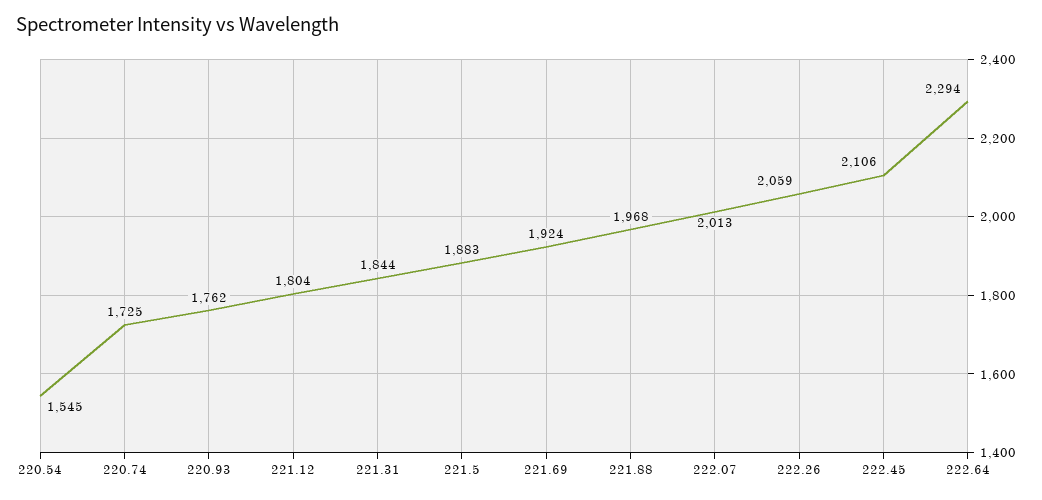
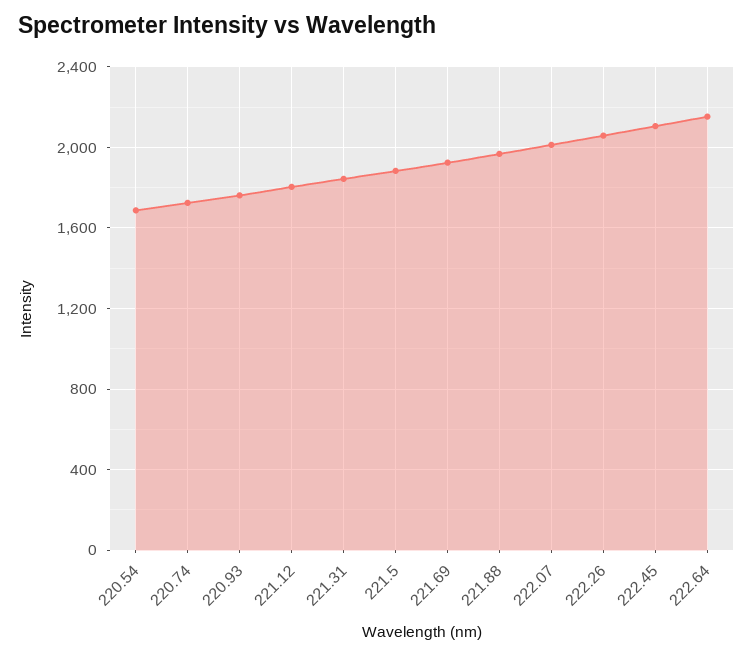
  {
-   "220.54": 1545,
+   "220.54": 1700,
    "220.74": 1725,
    "220.93": 1762,
    "221.12": 1804,
    "221.31": 1844,
    "221.5": 1883,
    "221.69": 1924,
    "221.88": 1968,
    "222.07": 2013,
    "222.26": 2059,
    "222.45": 2106,
-   "222.64": 2294
+   "222.64": 2150
  }

